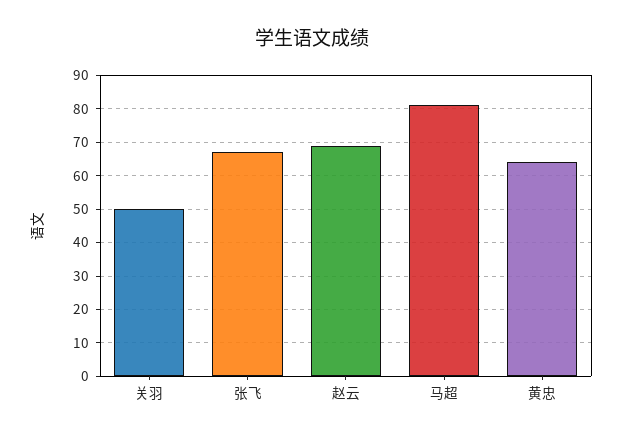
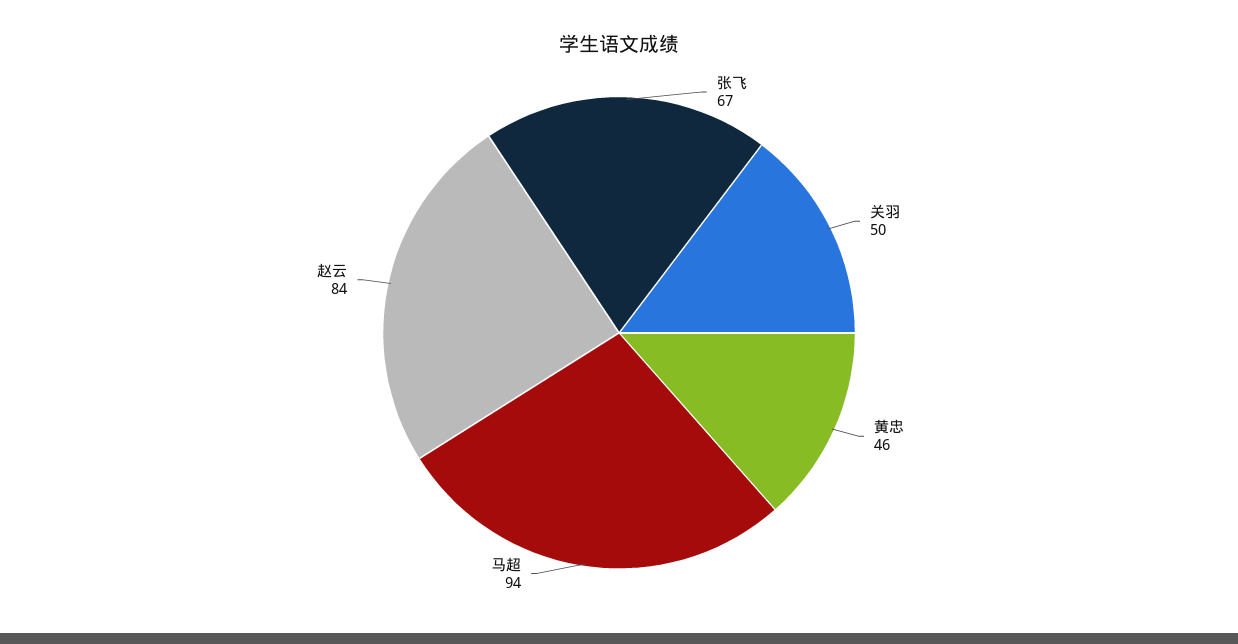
  {
    "关羽": 50,
    "张飞": 67,
-   "赵云": 70,
+   "赵云": 84,
-   "马超": 80,
+   "马超": 94,
-   "黄忠": 65
+   "黄忠": 46
  }

